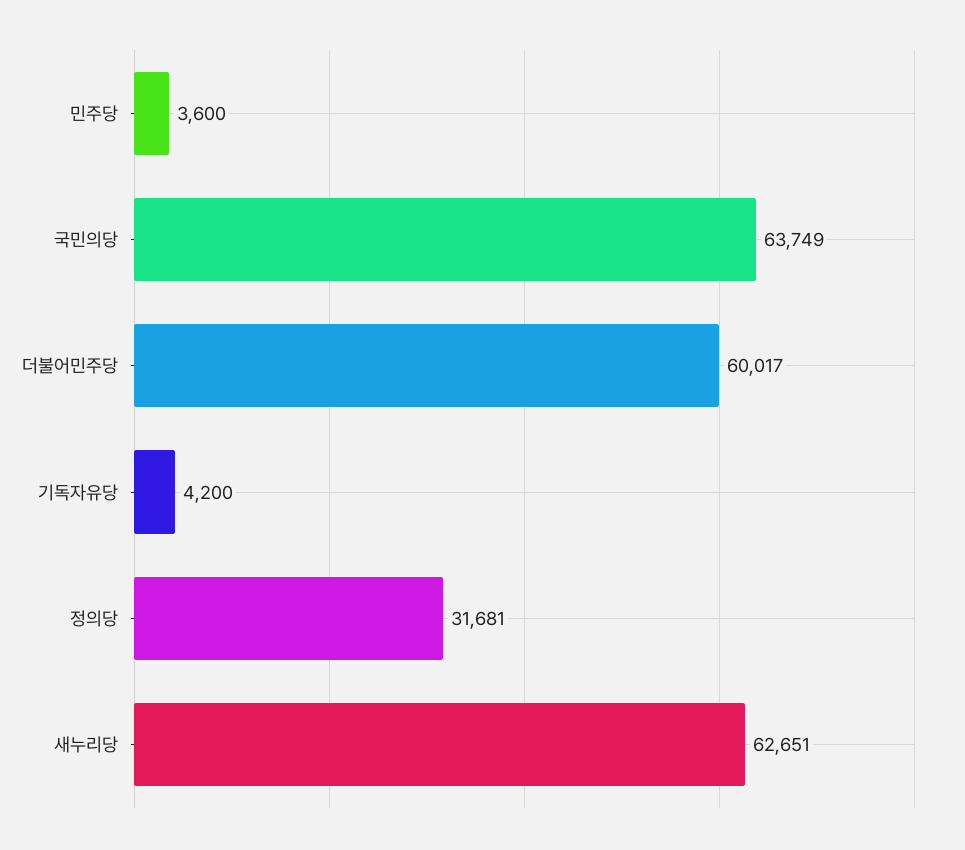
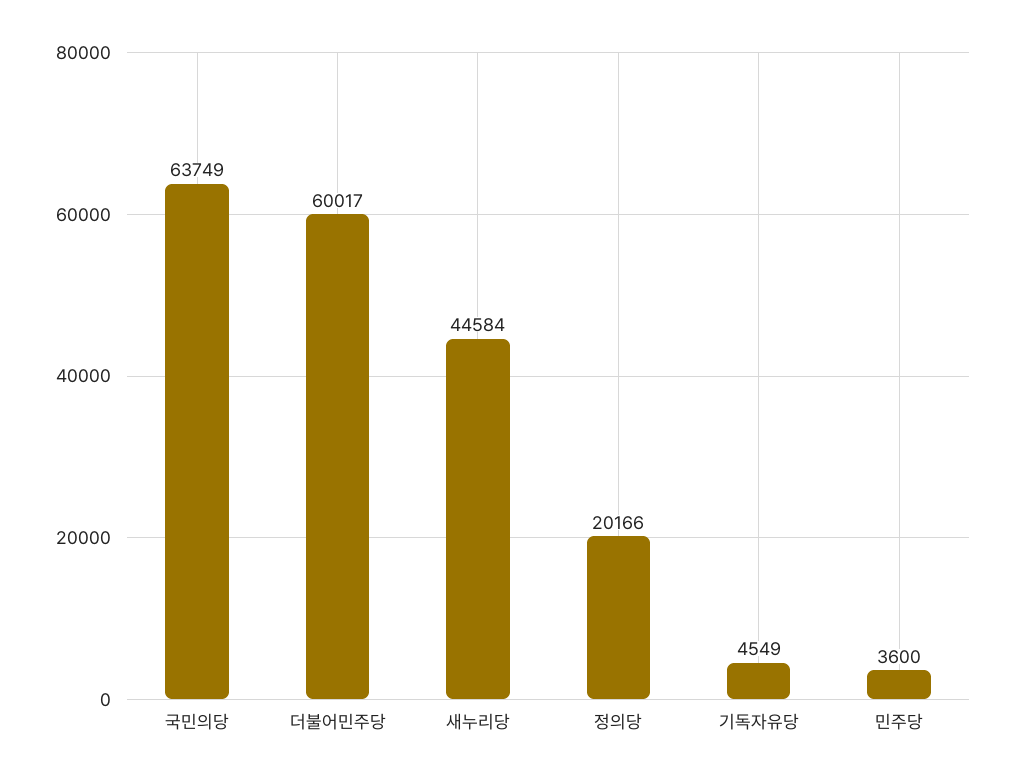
  {
    "민주당": 3600,
    "국민의당": 63749,
    "더불어민주당": 60017,
-   "기독자유당": 4200,
+   "기독자유당": 4549,
-   "정의당": 31681,
+   "정의당": 20166,
-   "새누리당": 62651
+   "새누리당": 44584
  }

